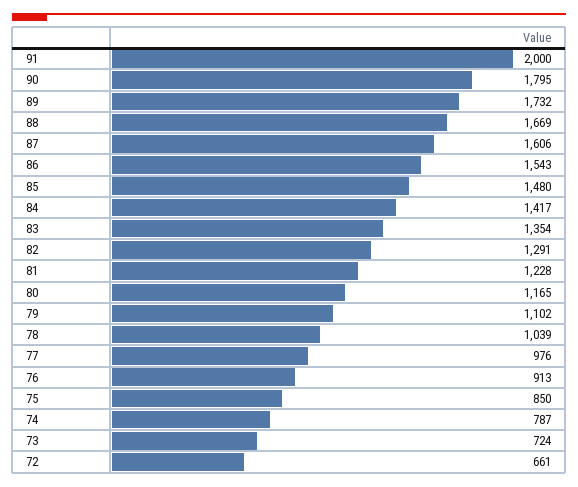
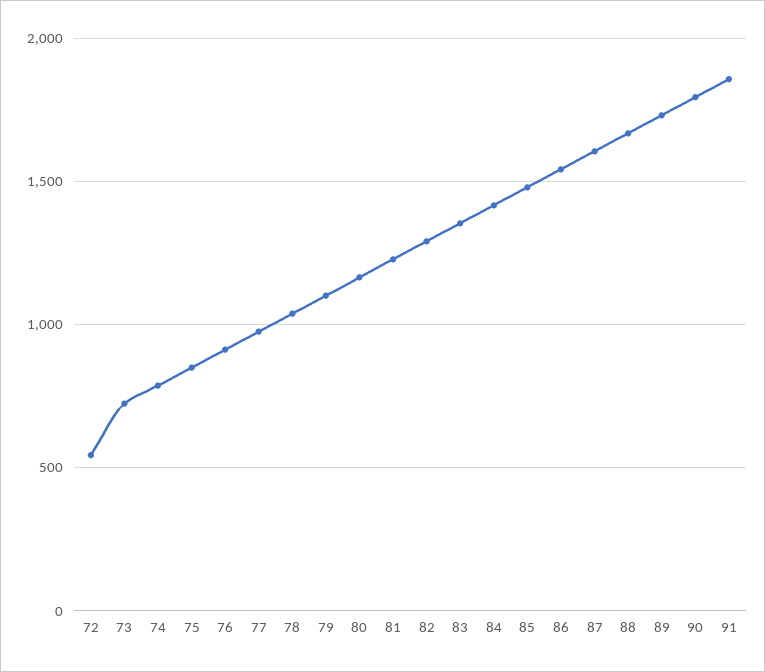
  {
-   "91": 2000,
+   "91": 1850,
    "90": 1795,
    "89": 1732,
    "88": 1669,
    "87": 1606,
    "86": 1543,
    "85": 1480,
    "84": 1417,
    "83": 1354,
    "82": 1291,
    "81": 1228,
    "80": 1165,
    "79": 1102,
    "78": 1039,
    "77": 976,
    "76": 913,
    "75": 850,
    "74": 787,
    "73": 724,
-   "72": 661
+   "72": 550
  }

